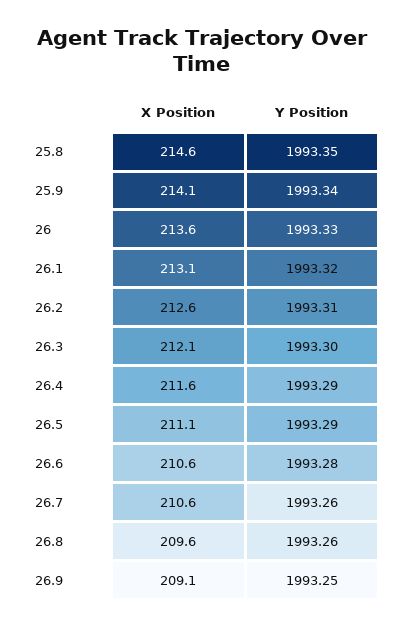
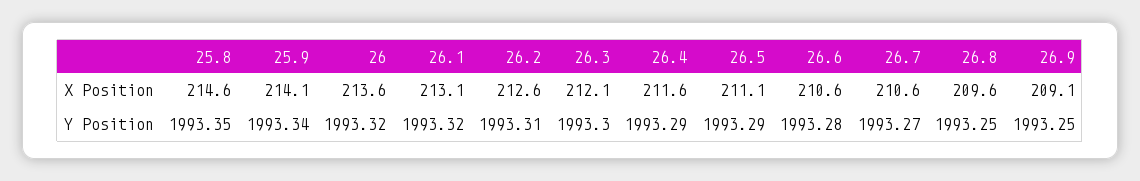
  {
    "X Position": {
      "25.8": 214.6,
      "25.9": 214.1,
      "26": 213.6,
      "26.1": 213.1,
      "26.2": 212.6,
      "26.3": 212.1,
      "26.4": 211.6,
      "26.5": 211.1,
      "26.6": 210.6,
      "26.7": 210.6,
      "26.8": 209.6,
      "26.9": 209.1
    },
    "Y Position": {
      "25.8": 1993.35,
      "25.9": 1993.34,
-     "26": 1993.33,
+     "26": 1993.32,
      "26.1": 1993.32,
      "26.2": 1993.31,
      "26.3": 1993.3,
      "26.4": 1993.29,
      "26.5": 1993.29,
      "26.6": 1993.28,
-     "26.7": 1993.26,
+     "26.7": 1993.27,
-     "26.8": 1993.26,
+     "26.8": 1993.25,
      "26.9": 1993.25
    }
  }

